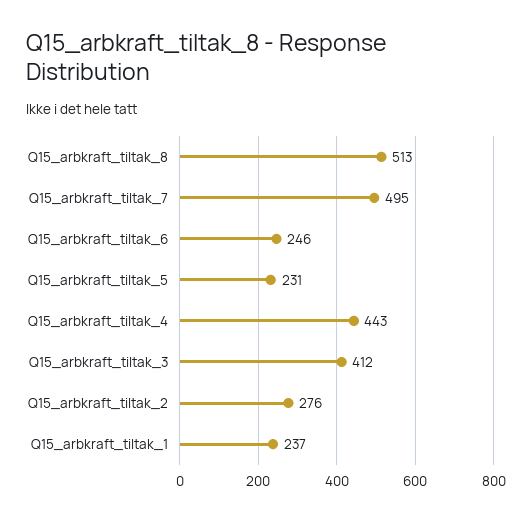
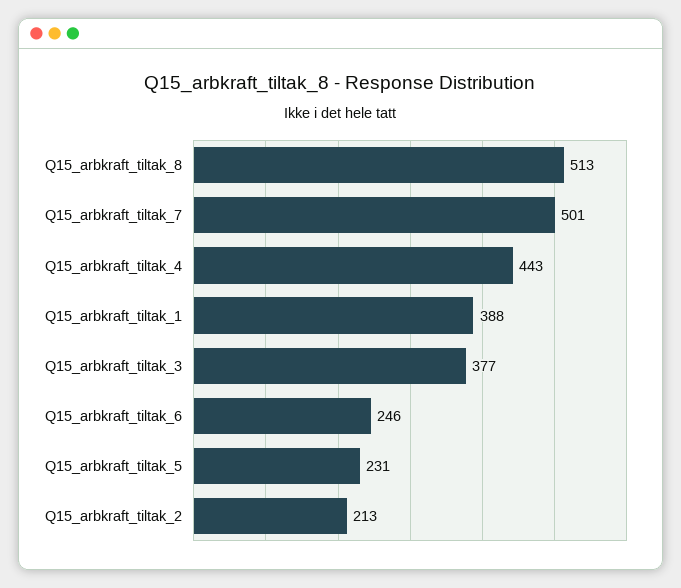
  {
    "Q15_arbkraft_tiltak_8": 513,
-   "Q15_arbkraft_tiltak_7": 495,
+   "Q15_arbkraft_tiltak_7": 501,
    "Q15_arbkraft_tiltak_6": 246,
    "Q15_arbkraft_tiltak_5": 231,
    "Q15_arbkraft_tiltak_4": 443,
-   "Q15_arbkraft_tiltak_3": 412,
+   "Q15_arbkraft_tiltak_3": 377,
-   "Q15_arbkraft_tiltak_2": 276,
+   "Q15_arbkraft_tiltak_2": 213,
-   "Q15_arbkraft_tiltak_1": 237
+   "Q15_arbkraft_tiltak_1": 388
  }

